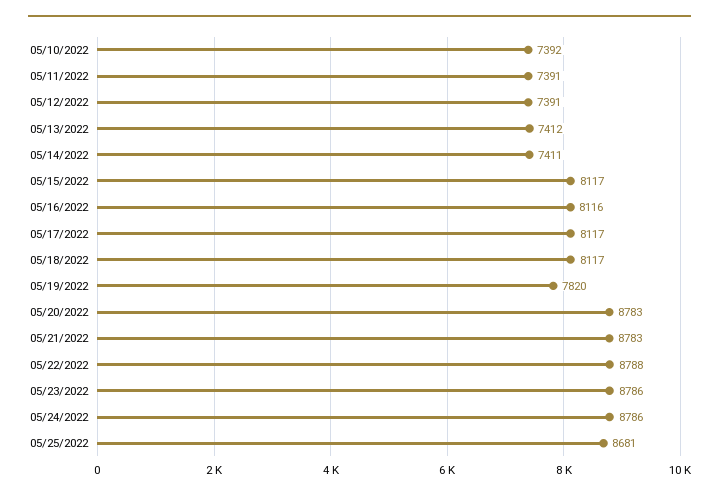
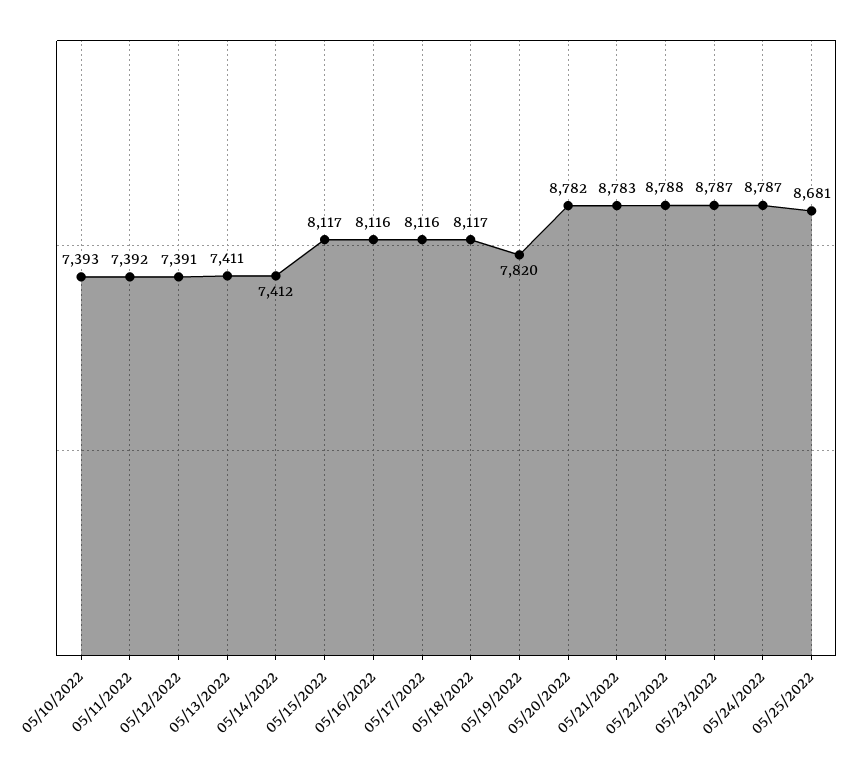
  {
-   "05/10/2022": 7392,
+   "05/10/2022": 7393,
-   "05/11/2022": 7391,
+   "05/11/2022": 7392,
    "05/12/2022": 7391,
-   "05/13/2022": 7412,
+   "05/13/2022": 7411,
-   "05/14/2022": 7411,
+   "05/14/2022": 7412,
    "05/15/2022": 8117,
    "05/16/2022": 8116,
-   "05/17/2022": 8117,
+   "05/17/2022": 8116,
    "05/18/2022": 8117,
    "05/19/2022": 7820,
-   "05/20/2022": 8783,
+   "05/20/2022": 8782,
    "05/21/2022": 8783,
    "05/22/2022": 8788,
-   "05/23/2022": 8786,
+   "05/23/2022": 8787,
-   "05/24/2022": 8786,
+   "05/24/2022": 8787,
    "05/25/2022": 8681
  }

